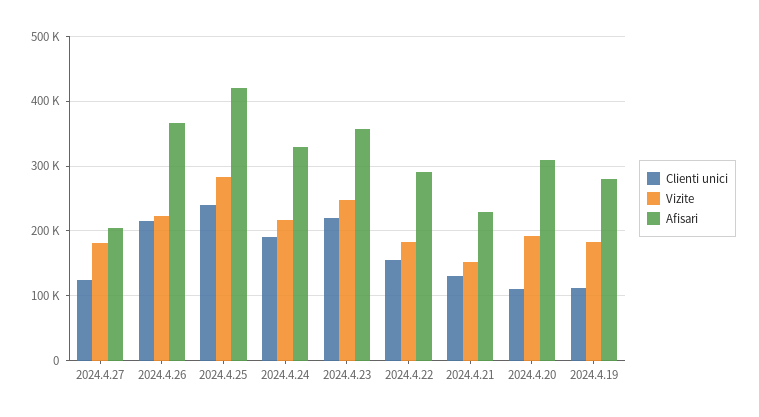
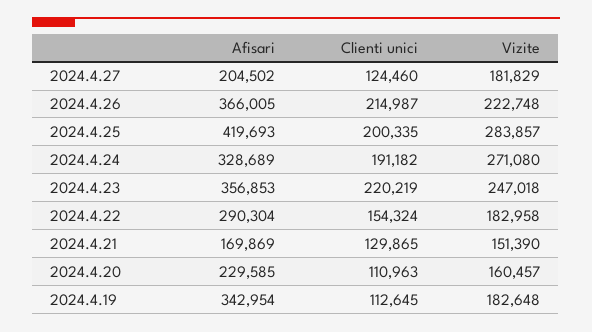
  {
    "Clienti unici": {
      "2024.4.27": 124460,
      "2024.4.26": 214987,
-     "2024.4.25": 240000,
+     "2024.4.25": 200335,
      "2024.4.24": 191182,
      "2024.4.23": 220219,
      "2024.4.22": 154324,
      "2024.4.21": 129865,
      "2024.4.20": 110963,
      "2024.4.19": 112645
    },
    "Vizite": {
      "2024.4.27": 181829,
      "2024.4.26": 222748,
      "2024.4.25": 283857,
-     "2024.4.24": 220000,
+     "2024.4.24": 271080,
      "2024.4.23": 247018,
      "2024.4.22": 182958,
      "2024.4.21": 151390,
-     "2024.4.20": 190000,
+     "2024.4.20": 160457,
      "2024.4.19": 182648
    },
    "Afisari": {
      "2024.4.27": 204502,
      "2024.4.26": 366005,
      "2024.4.25": 419693,
      "2024.4.24": 328689,
      "2024.4.23": 356853,
      "2024.4.22": 290304,
-     "2024.4.21": 230000,
+     "2024.4.21": 169869,
-     "2024.4.20": 310000,
+     "2024.4.20": 229585,
-     "2024.4.19": 280000
+     "2024.4.19": 342954
    }
  }

